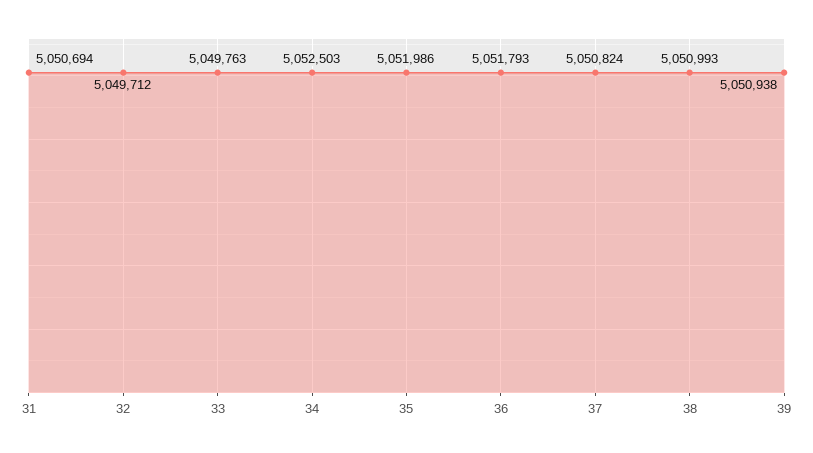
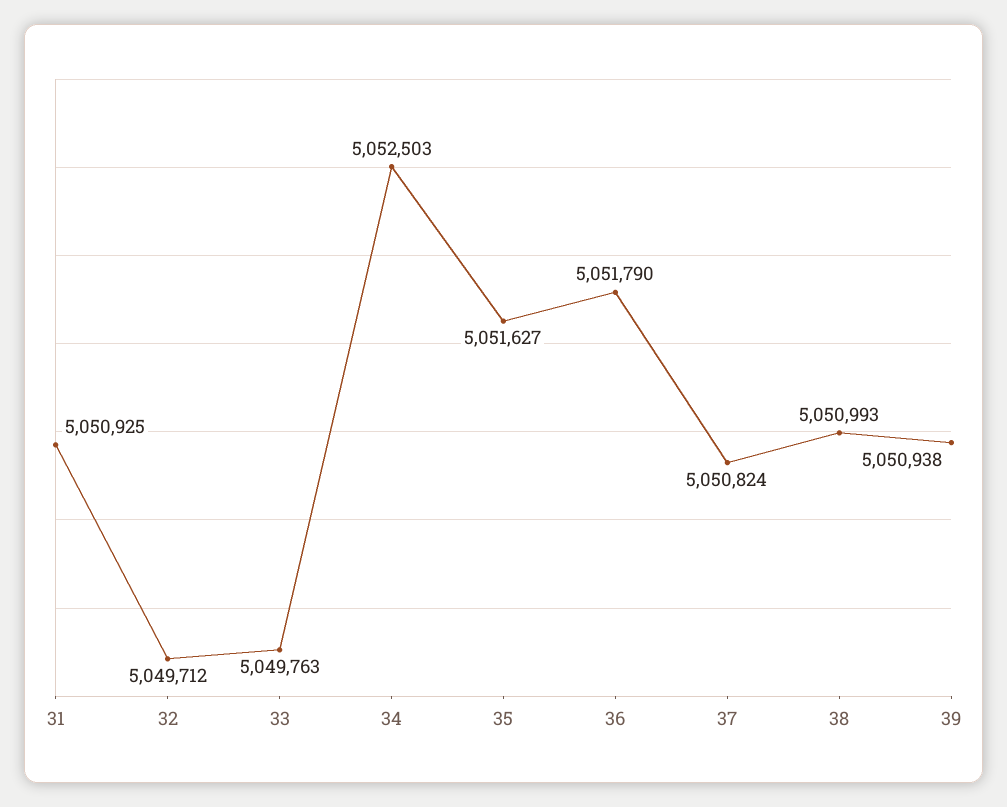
  {
-   "31": 5050694,
+   "31": 5050925,
    "32": 5049712,
    "33": 5049763,
    "34": 5052503,
-   "35": 5051986,
+   "35": 5051627,
-   "36": 5051793,
+   "36": 5051790,
    "37": 5050824,
    "38": 5050993,
    "39": 5050938
  }

